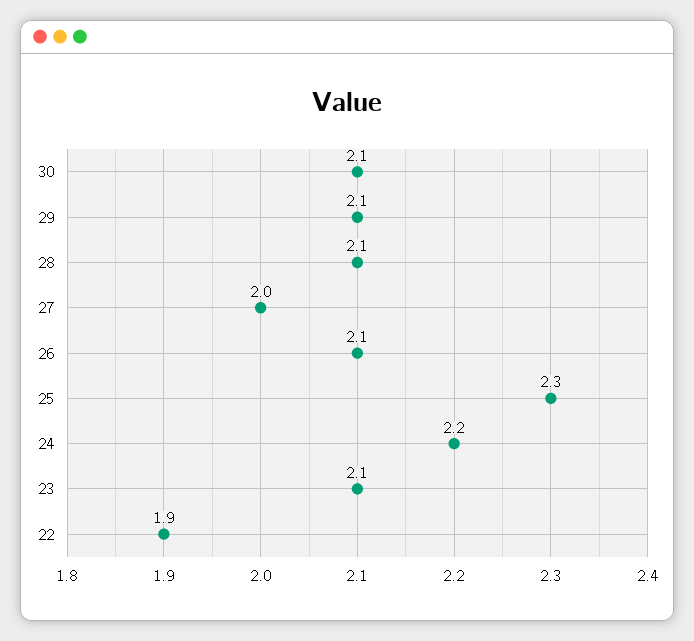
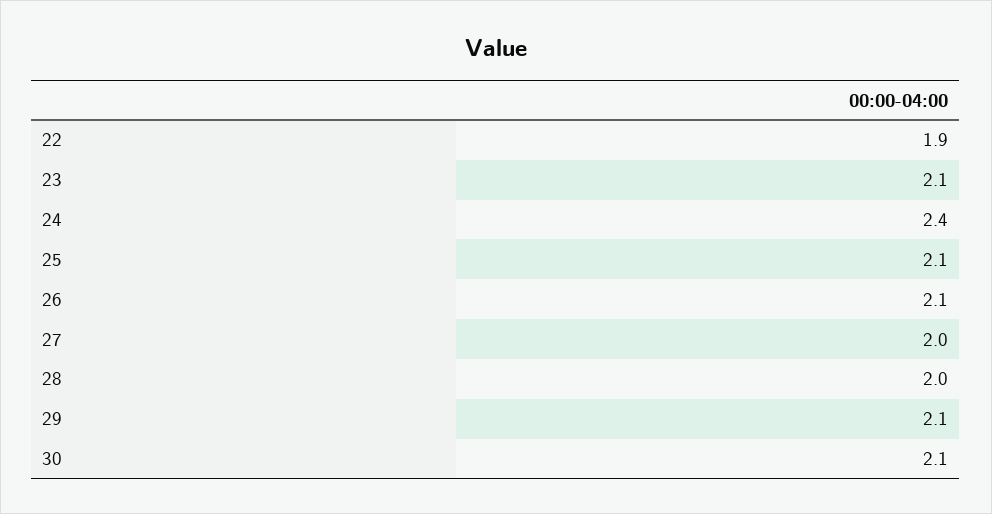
  {
    "30": 2.1,
    "29": 2.1,
-   "28": 2.1,
+   "28": 2,
    "27": 2,
    "26": 2.1,
-   "25": 2.3,
+   "25": 2.1,
-   "24": 2.2,
+   "24": 2.4,
    "23": 2.1,
    "22": 1.9
  }

